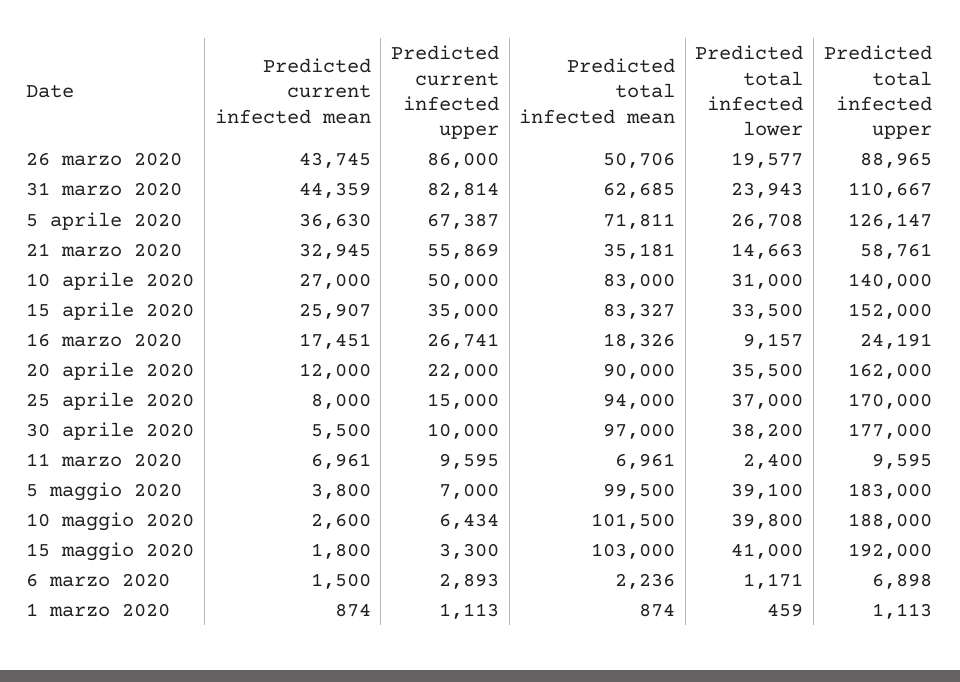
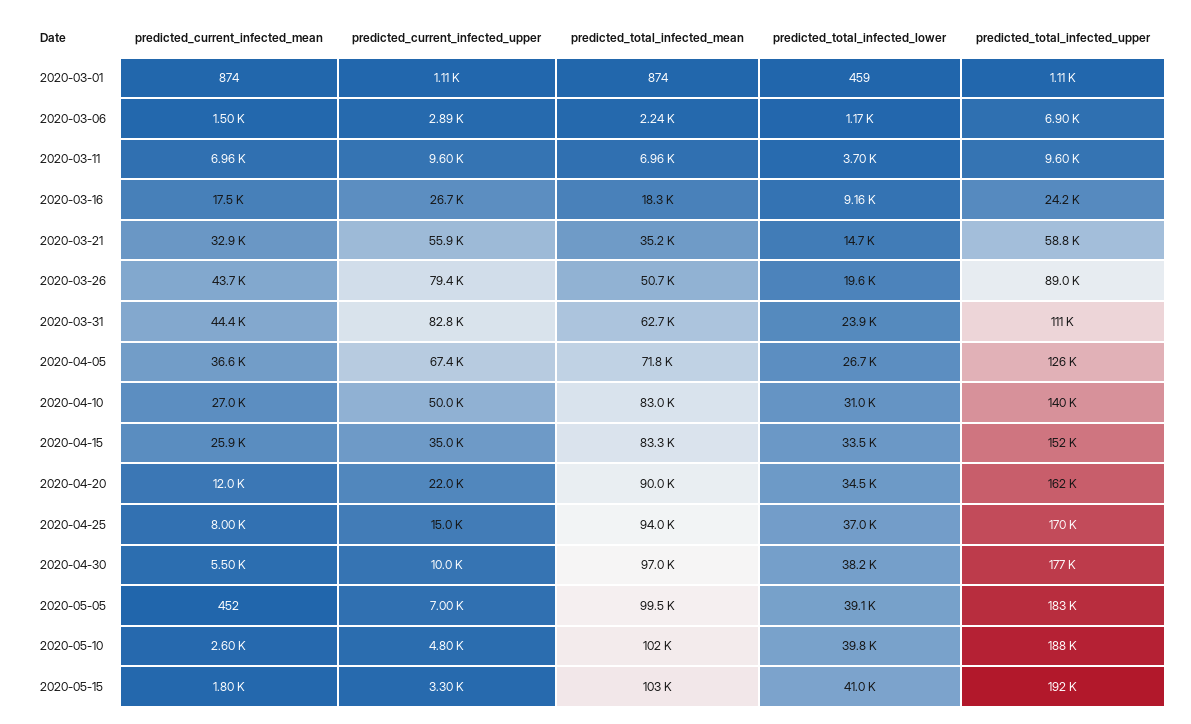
  {
    "Predicted current infected mean": {
      "26 marzo 2020": 43745,
      "31 marzo 2020": 44359,
      "5 aprile 2020": 36630,
      "21 marzo 2020": 32945,
      "10 aprile 2020": 27000,
      "15 aprile 2020": 25907,
      "16 marzo 2020": 17451,
      "20 aprile 2020": 12000,
      "25 aprile 2020": 8000,
      "30 aprile 2020": 5500,
      "11 marzo 2020": 6961,
-     "5 maggio 2020": 3800,
+     "5 maggio 2020": 452,
      "10 maggio 2020": 2600,
      "15 maggio 2020": 1800,
      "6 marzo 2020": 1500,
      "1 marzo 2020": 874
    },
    "Predicted current infected upper": {
-     "26 marzo 2020": 86000,
+     "26 marzo 2020": 79400,
      "31 marzo 2020": 82814,
      "5 aprile 2020": 67387,
      "21 marzo 2020": 55869,
      "10 aprile 2020": 50000,
      "15 aprile 2020": 35000,
      "16 marzo 2020": 26741,
      "20 aprile 2020": 22000,
      "25 aprile 2020": 15000,
      "30 aprile 2020": 10000,
      "11 marzo 2020": 9595,
      "5 maggio 2020": 7000,
-     "10 maggio 2020": 6434,
+     "10 maggio 2020": 4800,
      "15 maggio 2020": 3300,
      "6 marzo 2020": 2893,
      "1 marzo 2020": 1113
    },
    "Predicted total infected mean": {
      "26 marzo 2020": 50706,
      "31 marzo 2020": 62685,
      "5 aprile 2020": 71811,
      "21 marzo 2020": 35181,
      "10 aprile 2020": 83000,
      "15 aprile 2020": 83327,
      "16 marzo 2020": 18326,
      "20 aprile 2020": 90000,
      "25 aprile 2020": 94000,
      "30 aprile 2020": 97000,
      "11 marzo 2020": 6961,
      "5 maggio 2020": 99500,
      "10 maggio 2020": 101500,
      "15 maggio 2020": 103000,
      "6 marzo 2020": 2236,
      "1 marzo 2020": 874
    },
    "Predicted total infected lower": {
      "26 marzo 2020": 19577,
      "31 marzo 2020": 23943,
      "5 aprile 2020": 26708,
      "21 marzo 2020": 14663,
      "10 aprile 2020": 31000,
      "15 aprile 2020": 33500,
      "16 marzo 2020": 9157,
-     "20 aprile 2020": 35500,
+     "20 aprile 2020": 34500,
      "25 aprile 2020": 37000,
      "30 aprile 2020": 38200,
-     "11 marzo 2020": 2400,
+     "11 marzo 2020": 3700,
      "5 maggio 2020": 39100,
      "10 maggio 2020": 39800,
      "15 maggio 2020": 41000,
      "6 marzo 2020": 1171,
      "1 marzo 2020": 459
    },
    "Predicted total infected upper": {
      "26 marzo 2020": 88965,
      "31 marzo 2020": 110667,
      "5 aprile 2020": 126147,
      "21 marzo 2020": 58761,
      "10 aprile 2020": 140000,
      "15 aprile 2020": 152000,
      "16 marzo 2020": 24191,
      "20 aprile 2020": 162000,
      "25 aprile 2020": 170000,
      "30 aprile 2020": 177000,
      "11 marzo 2020": 9595,
      "5 maggio 2020": 183000,
      "10 maggio 2020": 188000,
      "15 maggio 2020": 192000,
      "6 marzo 2020": 6898,
      "1 marzo 2020": 1113
    }
  }

